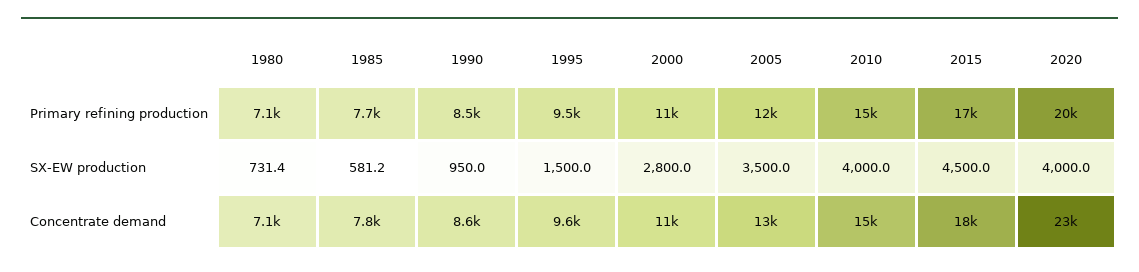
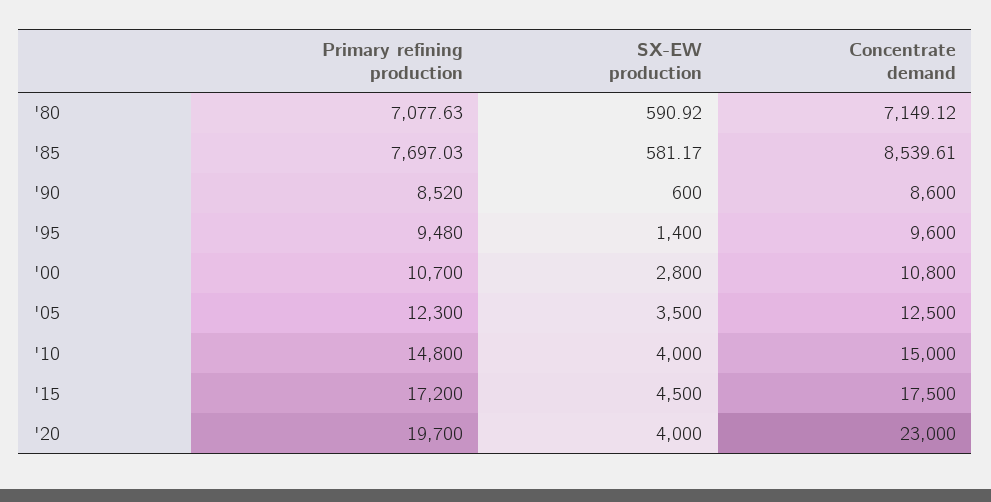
  {
    "1980": {
      "Primary refining production": 7077.63,
-     "SX-EW production": 731.4,
+     "SX-EW production": 590.92,
      "Concentrate demand": 7149.12
    },
    "1985": {
      "Primary refining production": 7697.03,
      "SX-EW production": 581.17,
-     "Concentrate demand": 7800
+     "Concentrate demand": 8539.61
    },
    "1990": {
      "Primary refining production": 8520,
-     "SX-EW production": 950,
+     "SX-EW production": 600,
      "Concentrate demand": 8600
    },
    "1995": {
      "Primary refining production": 9480,
-     "SX-EW production": 1500,
+     "SX-EW production": 1400,
      "Concentrate demand": 9600
    },
    "2000": {
      "Primary refining production": 10700,
      "SX-EW production": 2800,
      "Concentrate demand": 10800
    },
    "2005": {
      "Primary refining production": 12300,
      "SX-EW production": 3500,
      "Concentrate demand": 12500
    },
    "2010": {
      "Primary refining production": 14800,
      "SX-EW production": 4000,
      "Concentrate demand": 15000
    },
    "2015": {
      "Primary refining production": 17200,
      "SX-EW production": 4500,
      "Concentrate demand": 17500
    },
    "2020": {
      "Primary refining production": 19700,
      "SX-EW production": 4000,
      "Concentrate demand": 23000
    }
  }

